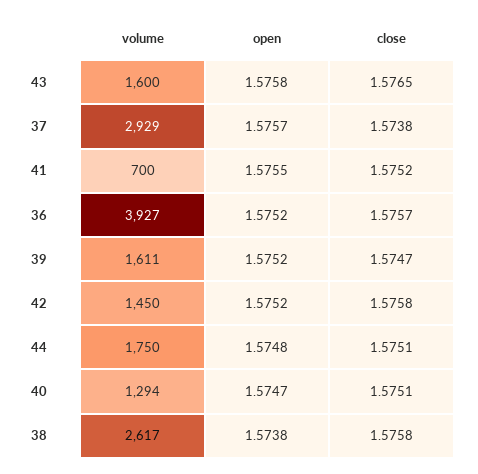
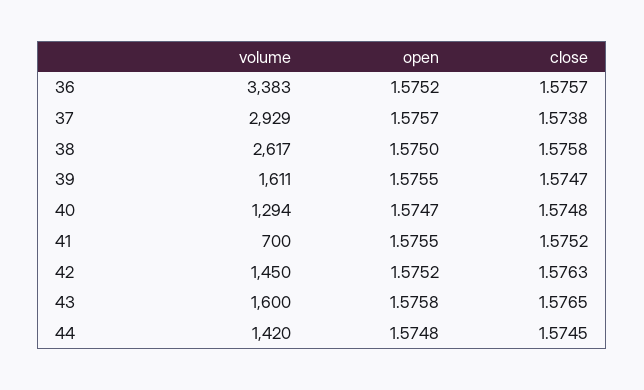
  {
    "volume": {
      "43": 1600,
      "37": 2929,
      "41": 700,
-     "36": 3927,
+     "36": 3383,
      "39": 1611,
      "42": 1450,
-     "44": 1750,
+     "44": 1420,
      "40": 1294,
      "38": 2617
    },
    "open": {
      "43": 1.5758,
      "37": 1.5757,
      "41": 1.5755,
      "36": 1.5752,
-     "39": 1.5752,
+     "39": 1.5755,
      "42": 1.5752,
      "44": 1.5748,
      "40": 1.5747,
-     "38": 1.5738
+     "38": 1.575
    },
    "close": {
      "43": 1.5765,
      "37": 1.5738,
      "41": 1.5752,
      "36": 1.5757,
      "39": 1.5747,
-     "42": 1.5758,
+     "42": 1.5763,
-     "44": 1.5751,
+     "44": 1.5745,
-     "40": 1.5751,
+     "40": 1.5748,
      "38": 1.5758
    }
  }

